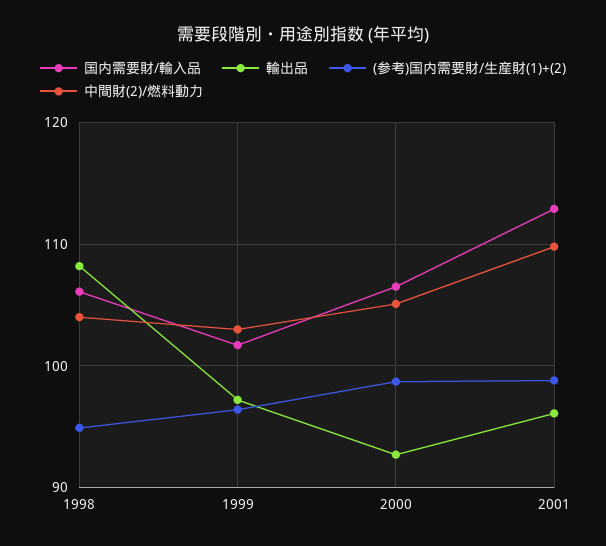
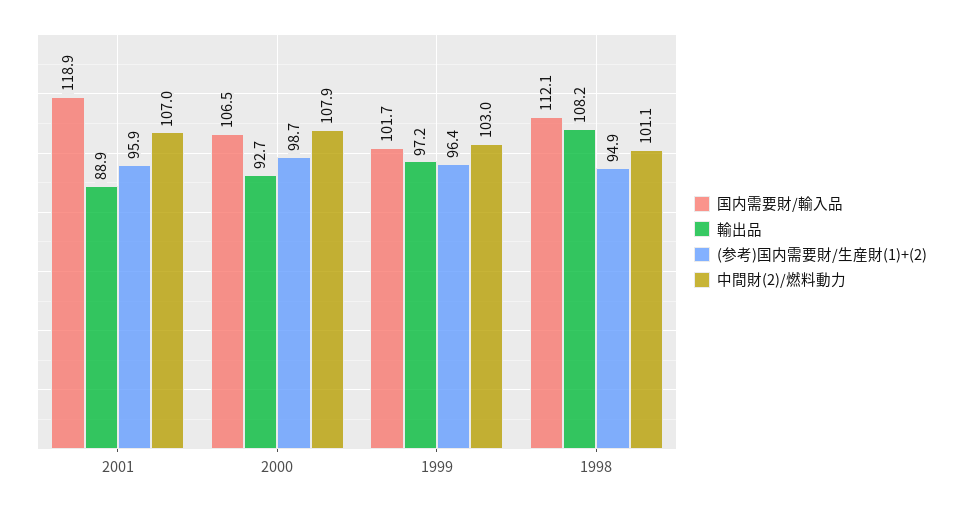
  {
    "国内需要財/輸入品": {
-     "1998": 106,
+     "1998": 112.1,
      "1999": 101.7,
      "2000": 106.5,
-     "2001": 113
+     "2001": 118.9
    },
    "輸出品": {
      "1998": 108.2,
      "1999": 97.2,
      "2000": 92.7,
-     "2001": 96
+     "2001": 88.9
    },
    "(参考)国内需要財/生産財(1)+(2)": {
      "1998": 94.9,
      "1999": 96.4,
      "2000": 98.7,
-     "2001": 99
+     "2001": 95.9
    },
    "中間財(2)/燃料動力": {
-     "1998": 104,
+     "1998": 101.1,
      "1999": 103,
-     "2000": 105,
+     "2000": 107.9,
-     "2001": 110
+     "2001": 107
    }
  }

